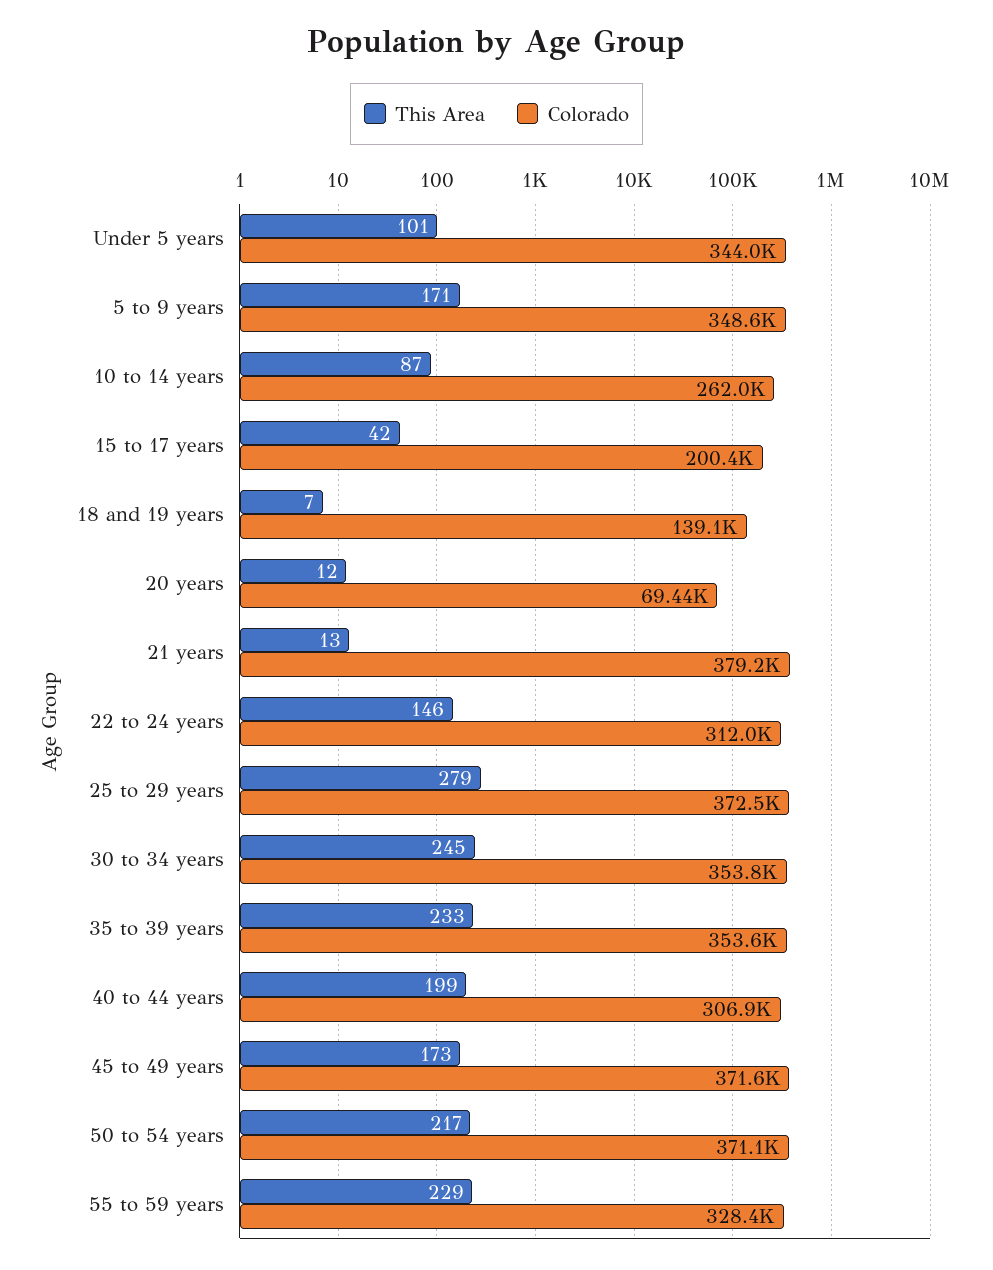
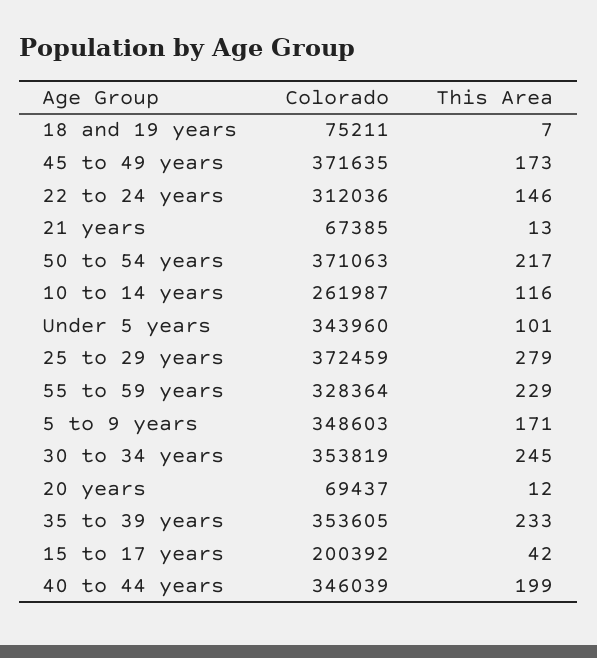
  {
    "This Area": {
      "Under 5 years": 101,
      "5 to 9 years": 171,
-     "10 to 14 years": 87,
+     "10 to 14 years": 116,
      "15 to 17 years": 42,
      "18 and 19 years": 7,
      "20 years": 12,
      "21 years": 13,
      "22 to 24 years": 146,
      "25 to 29 years": 279,
      "30 to 34 years": 245,
      "35 to 39 years": 233,
      "40 to 44 years": 199,
      "45 to 49 years": 173,
      "50 to 54 years": 217,
      "55 to 59 years": 229
    },
    "Colorado": {
      "Under 5 years": 343960,
      "5 to 9 years": 348603,
      "10 to 14 years": 261987,
      "15 to 17 years": 200392,
-     "18 and 19 years": 139100,
+     "18 and 19 years": 75211,
      "20 years": 69437,
-     "21 years": 379200,
+     "21 years": 67385,
      "22 to 24 years": 312036,
      "25 to 29 years": 372459,
      "30 to 34 years": 353819,
      "35 to 39 years": 353605,
-     "40 to 44 years": 306900,
+     "40 to 44 years": 346039,
      "45 to 49 years": 371635,
      "50 to 54 years": 371063,
      "55 to 59 years": 328364
    }
  }

